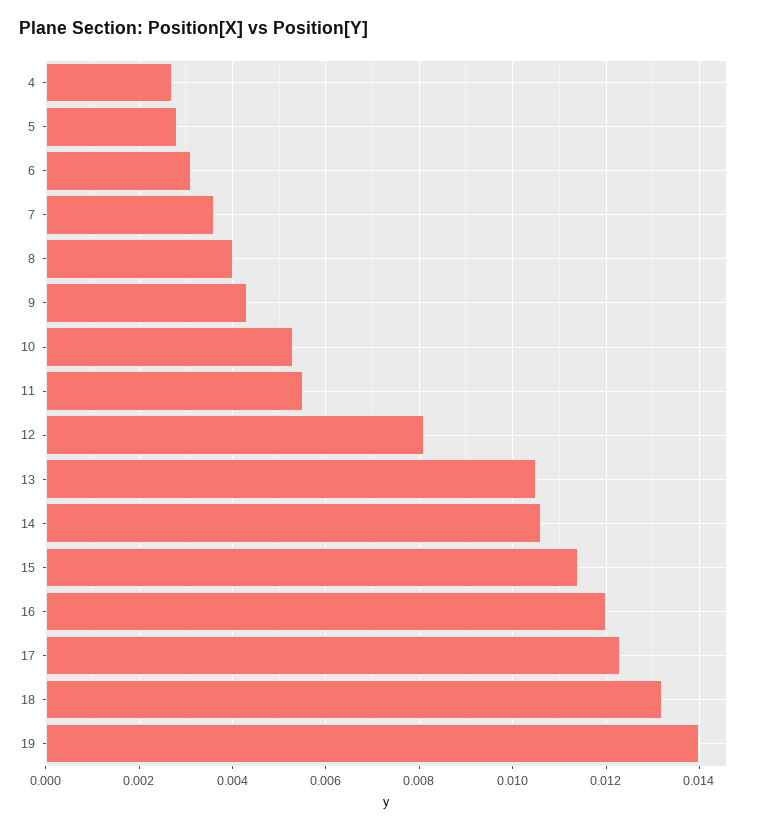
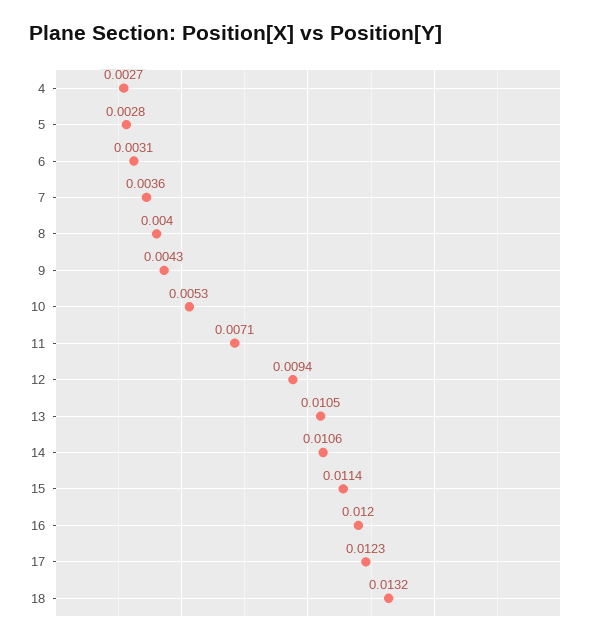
  {
    "4": 0.0027,
    "5": 0.0028,
    "6": 0.0031,
    "7": 0.0036,
    "8": 0.004,
    "9": 0.0043,
    "10": 0.0053,
-   "11": 0.0055,
+   "11": 0.0071,
-   "12": 0.008,
+   "12": 0.0094,
    "13": 0.0105,
    "14": 0.0106,
    "15": 0.0114,
    "16": 0.012,
    "17": 0.0123,
-   "18": 0.0132,
+   "18": 0.0132
-   "19": 0.014
  }

